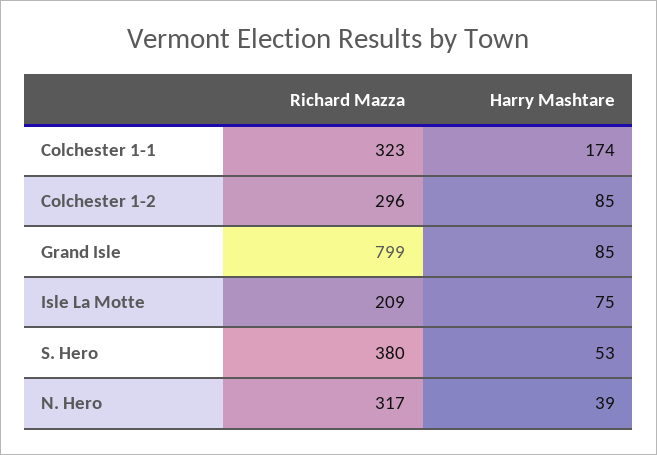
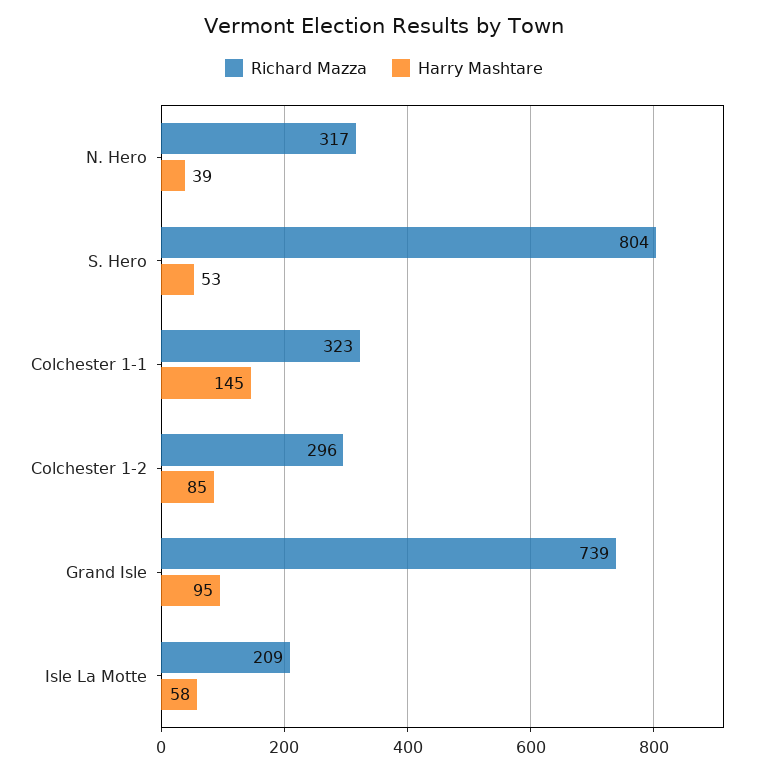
  {
    "Richard Mazza": {
      "Colchester 1-1": 323,
      "Colchester 1-2": 296,
-     "Grand Isle": 799,
+     "Grand Isle": 739,
      "Isle La Motte": 209,
-     "S. Hero": 380,
+     "S. Hero": 804,
      "N. Hero": 317
    },
    "Harry Mashtare": {
-     "Colchester 1-1": 174,
+     "Colchester 1-1": 145,
      "Colchester 1-2": 85,
-     "Grand Isle": 85,
+     "Grand Isle": 95,
-     "Isle La Motte": 75,
+     "Isle La Motte": 58,
      "S. Hero": 53,
      "N. Hero": 39
    }
  }

